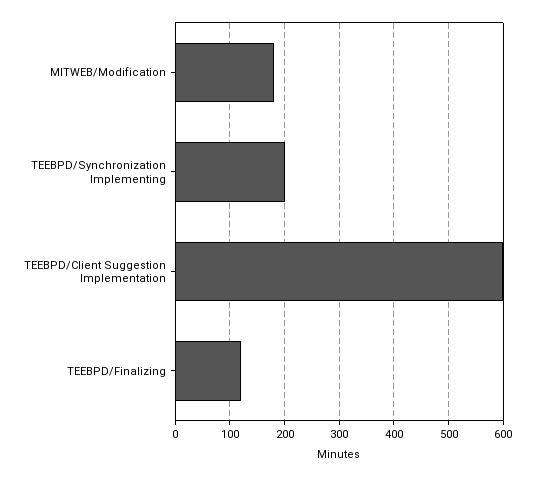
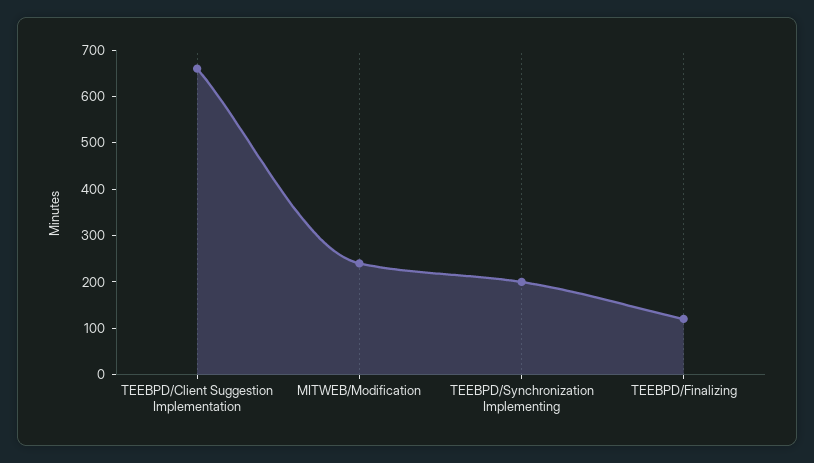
  {
-   "MITWEB/Modification": 180,
+   "MITWEB/Modification": 240,
    "TEEBPD/Synchronization Implementing": 200,
-   "TEEBPD/Client Suggestion Implementation": 600,
+   "TEEBPD/Client Suggestion Implementation": 660,
    "TEEBPD/Finalizing": 120
  }

